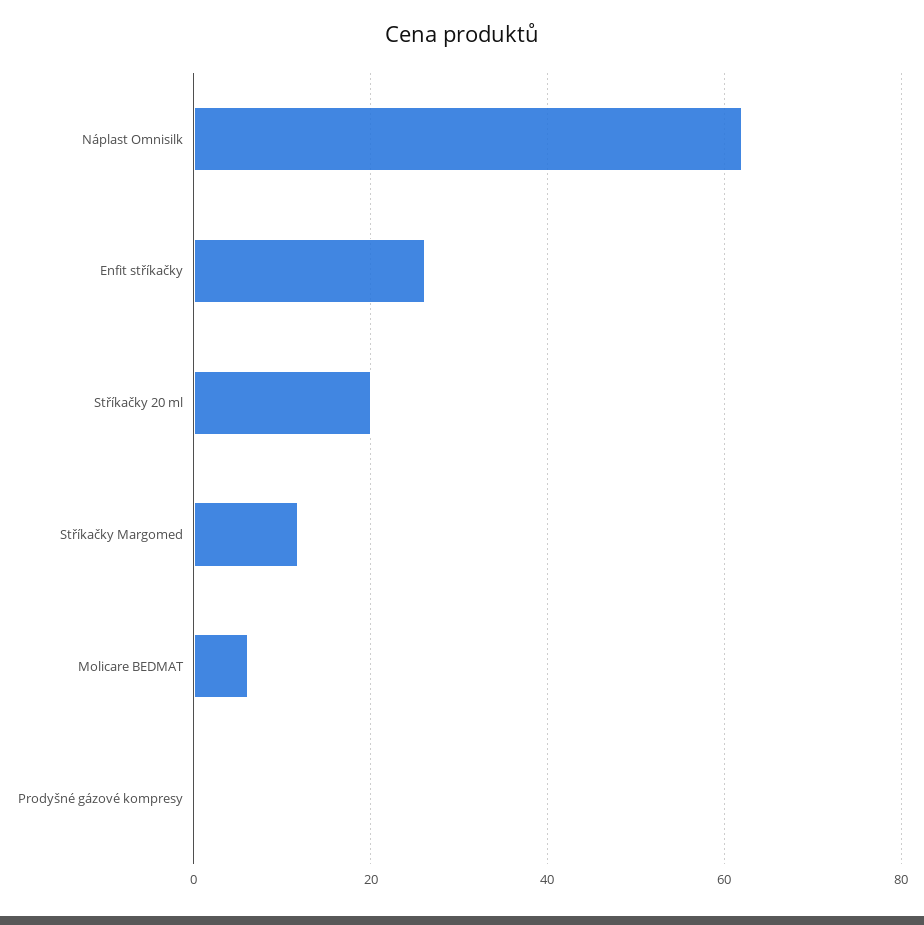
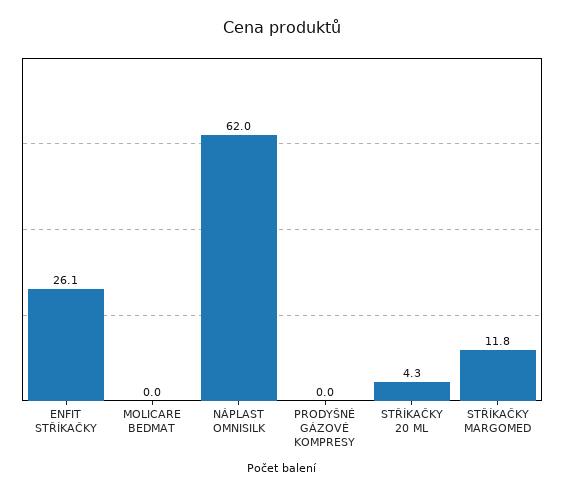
  {
    "Náplast Omnisilk": 62,
    "Enfit stříkačky": 26.1,
-   "Stříkačky 20 ml": 20,
+   "Stříkačky 20 ml": 4.3,
    "Stříkačky Margomed": 11.8,
-   "Molicare BEDMAT": 6,
+   "Molicare BEDMAT": 0,
    "Prodyšné gázové kompresy": 0
  }

